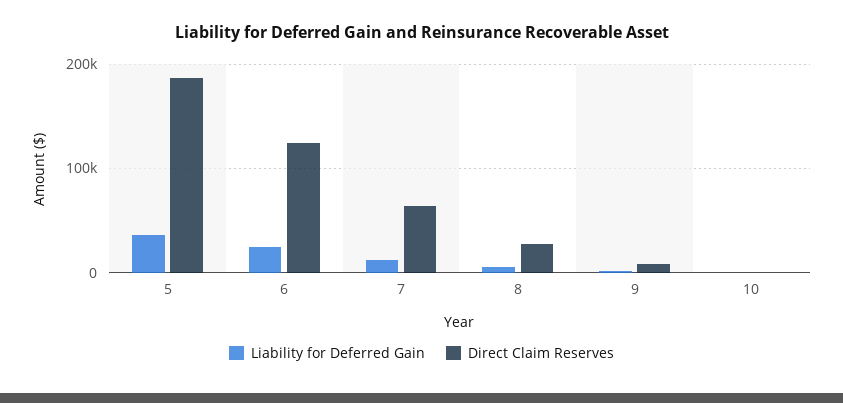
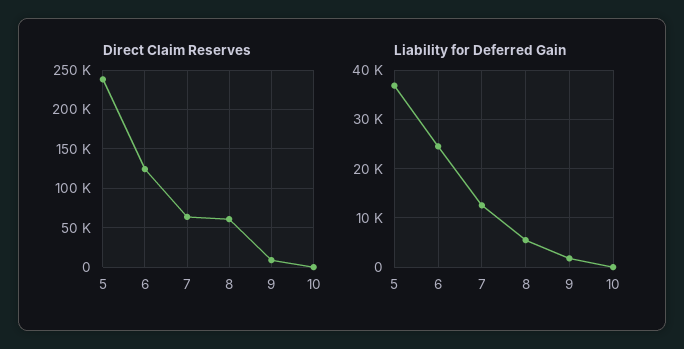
  {
    "Liability for Deferred Gain": {
      "5": 36000,
      "6": 24000,
      "7": 12000,
      "8": 6000,
      "9": 2000,
      "10": 0
    },
    "Direct Claim Reserves": {
-     "5": 190000,
+     "5": 240000,
      "6": 120000,
      "7": 60000,
-     "8": 30000,
+     "8": 60000,
      "9": 10000,
      "10": 0
    }
  }

